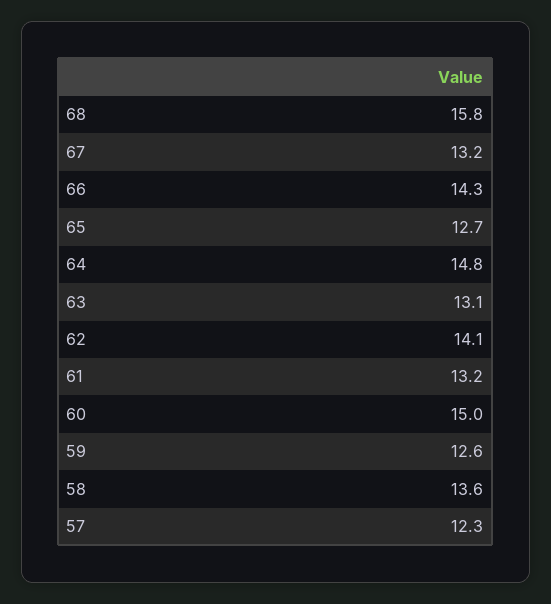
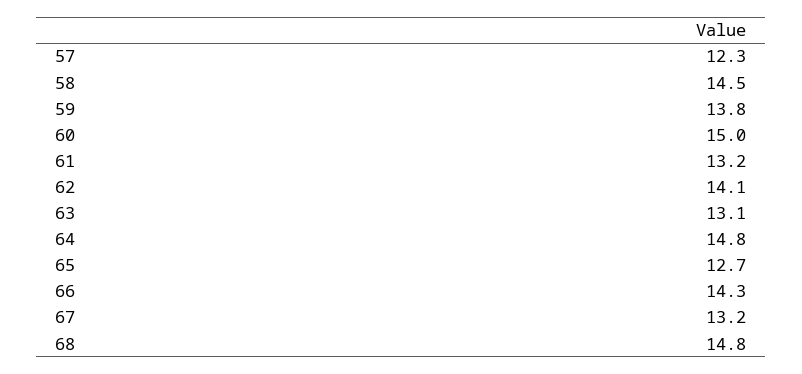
  {
-   "68": 15.8,
+   "68": 14.8,
    "67": 13.2,
    "66": 14.3,
    "65": 12.7,
    "64": 14.8,
    "63": 13.1,
    "62": 14.1,
    "61": 13.2,
    "60": 15,
-   "59": 12.6,
+   "59": 13.8,
-   "58": 13.6,
+   "58": 14.5,
    "57": 12.3
  }

